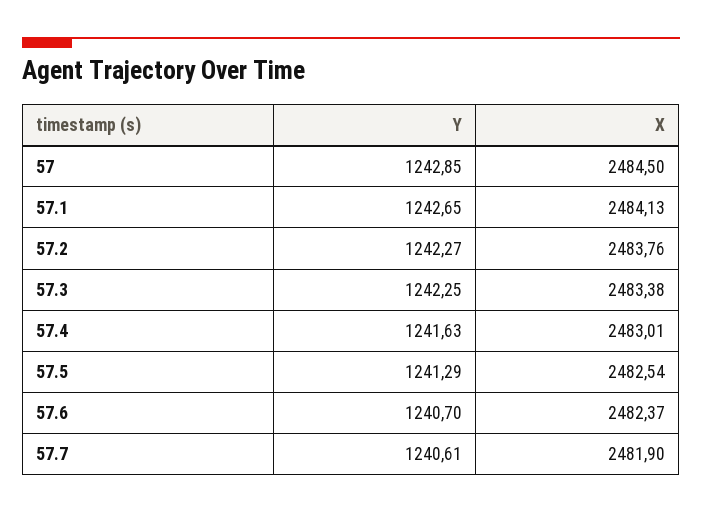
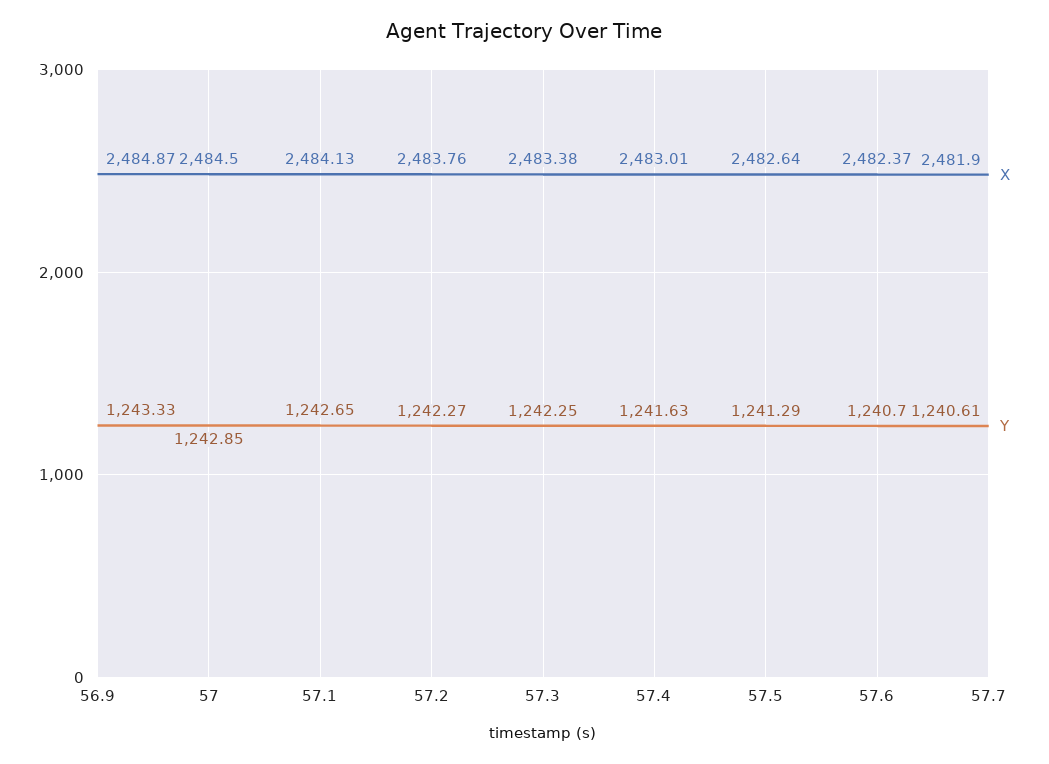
  {
    "Y": {
      "57": 1242.85,
      "57.1": 1242.65,
      "57.2": 1242.27,
      "57.3": 1242.25,
      "57.4": 1241.63,
      "57.5": 1241.29,
      "57.6": 1240.7,
-     "57.7": 1240.61
+     "57.7": 1240.61,
+     "56.9": 1243.33
    },
    "X": {
      "57": 2484.5,
      "57.1": 2484.13,
      "57.2": 2483.76,
      "57.3": 2483.38,
      "57.4": 2483.01,
-     "57.5": 2482.54,
+     "57.5": 2482.64,
      "57.6": 2482.37,
-     "57.7": 2481.9
+     "57.7": 2481.9,
+     "56.9": 2484.87
    }
  }

